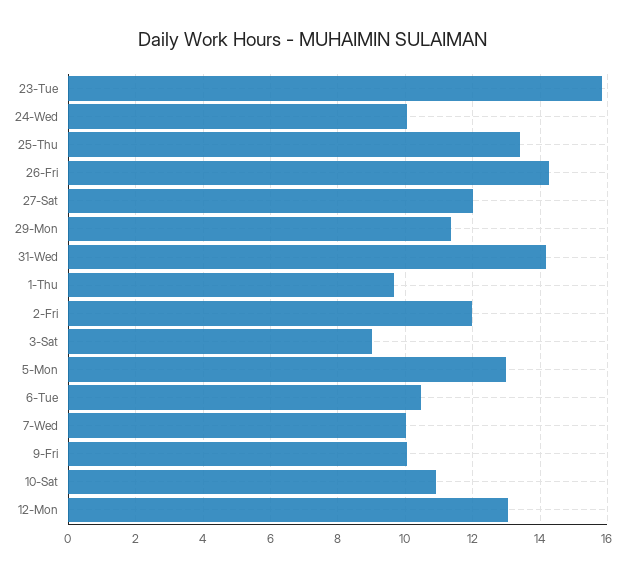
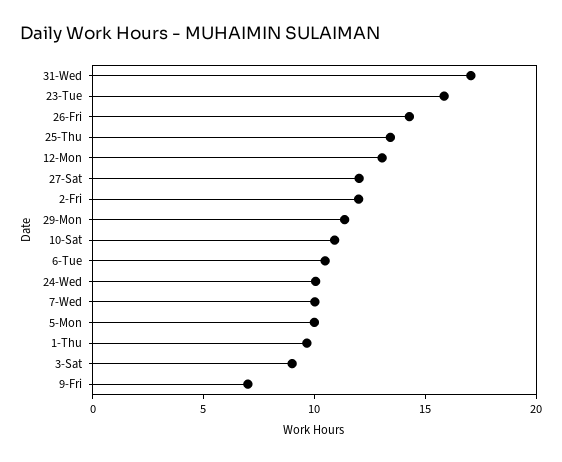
  {
    "23-Tue": 15.8,
    "24-Wed": 10,
    "25-Thu": 13.4,
    "26-Fri": 14.2,
    "27-Sat": 12,
    "29-Mon": 11.4,
-   "31-Wed": 14.2,
+   "31-Wed": 17,
    "1-Thu": 9.6,
    "2-Fri": 12,
    "3-Sat": 9,
-   "5-Mon": 13,
+   "5-Mon": 10,
    "6-Tue": 10.4,
    "7-Wed": 10,
-   "9-Fri": 10,
+   "9-Fri": 7,
    "10-Sat": 11,
    "12-Mon": 13
  }

